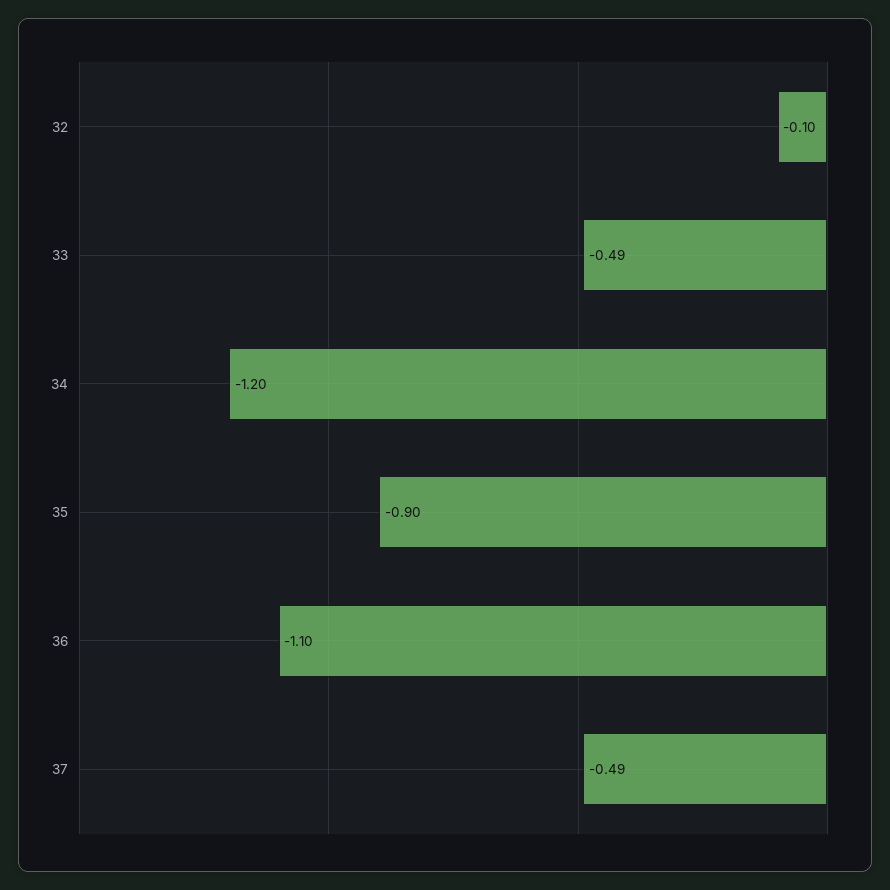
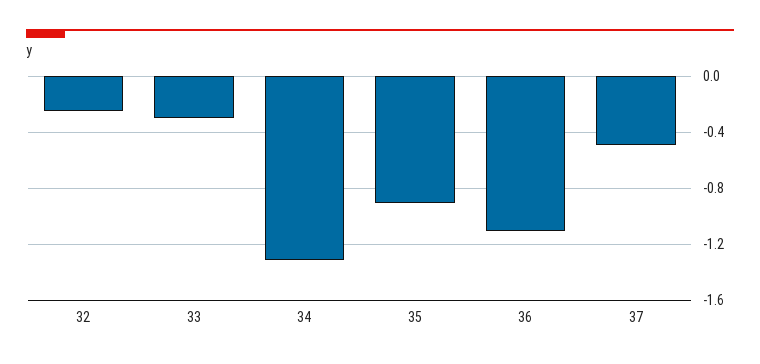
  {
-   "32": -0.1,
+   "32": -0.25,
-   "33": -0.49,
+   "33": -0.3,
-   "34": -1.2,
+   "34": -1.3,
    "35": -0.9,
    "36": -1.1,
    "37": -0.49
  }

